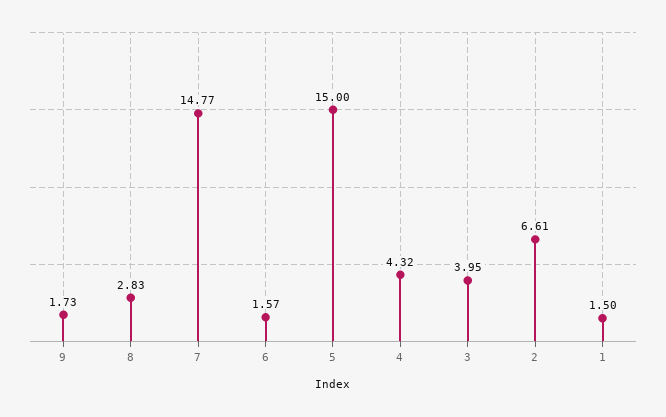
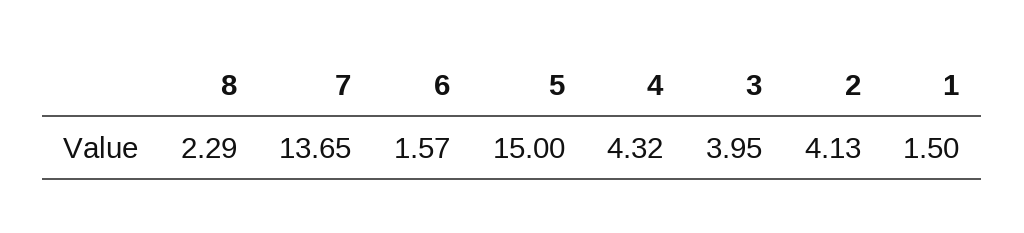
  {
-   "9": 1.73,
-   "8": 2.83,
+   "8": 2.29,
-   "7": 14.77,
+   "7": 13.65,
    "6": 1.57,
    "5": 15,
    "4": 4.32,
    "3": 3.95,
-   "2": 6.61,
+   "2": 4.13,
    "1": 1.5
  }

